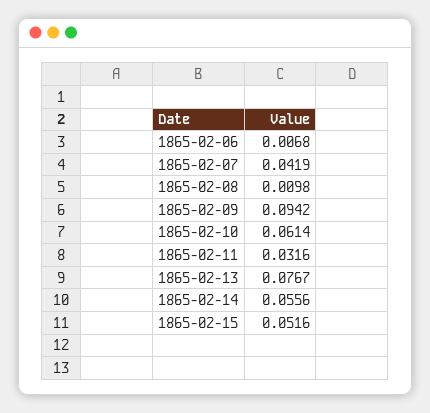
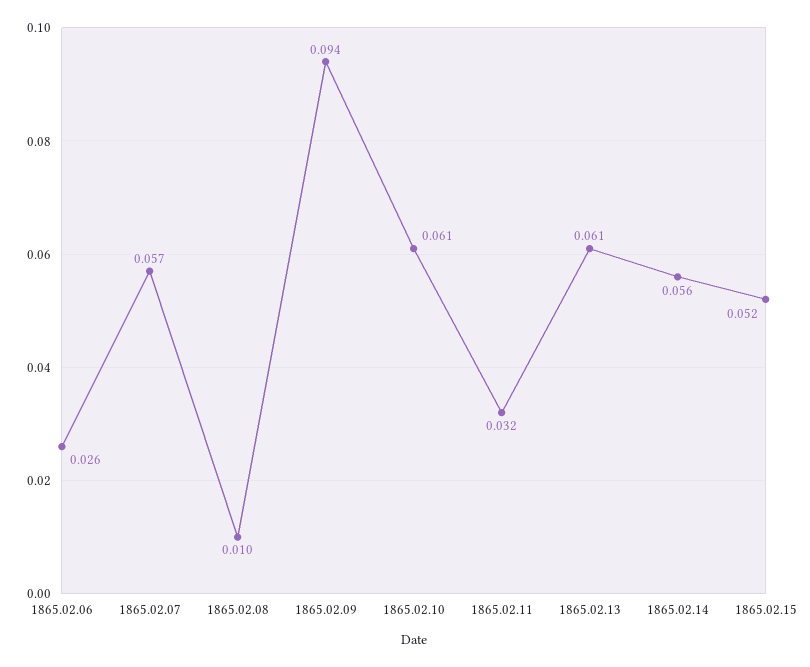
  {
-   "1865-02-06": 0.0068,
+   "1865-02-06": 0.026,
-   "1865-02-07": 0.0419,
+   "1865-02-07": 0.057,
    "1865-02-08": 0.0098,
    "1865-02-09": 0.0942,
    "1865-02-10": 0.0614,
    "1865-02-11": 0.0316,
-   "1865-02-13": 0.0767,
+   "1865-02-13": 0.061,
    "1865-02-14": 0.0556,
    "1865-02-15": 0.0516
  }

